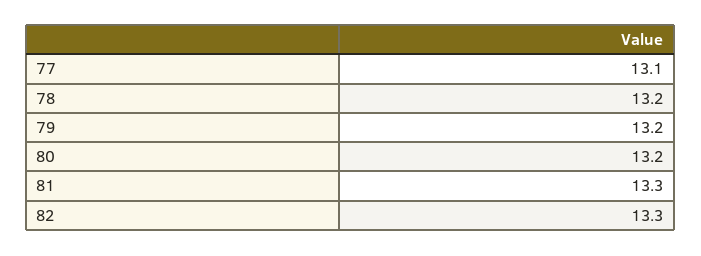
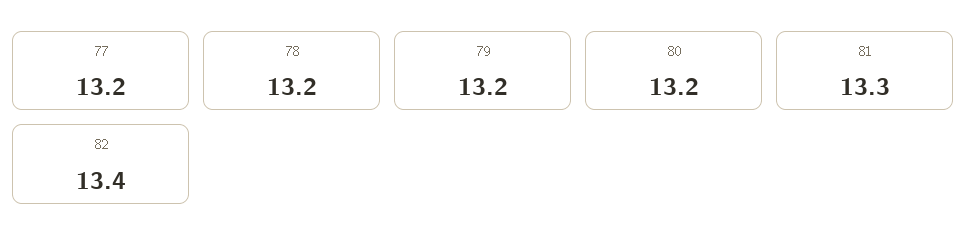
  {
-   "77": 13.1,
+   "77": 13.2,
    "78": 13.2,
    "79": 13.2,
    "80": 13.2,
    "81": 13.3,
-   "82": 13.3
+   "82": 13.4
  }

